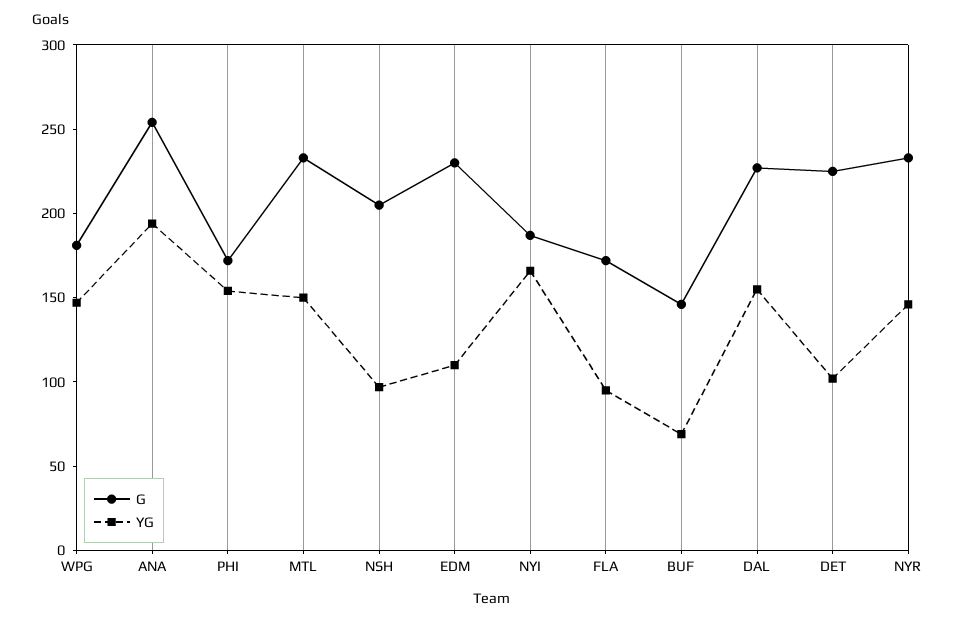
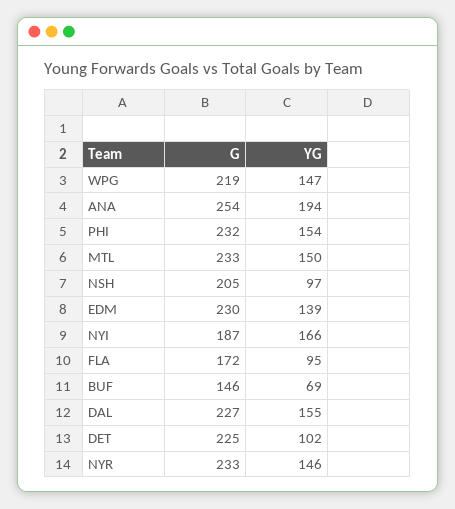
  {
    "G": {
-     "WPG": 180,
+     "WPG": 219,
      "ANA": 254,
-     "PHI": 170,
+     "PHI": 232,
      "MTL": 233,
      "NSH": 205,
      "EDM": 230,
      "NYI": 187,
      "FLA": 172,
      "BUF": 146,
      "DAL": 227,
      "DET": 225,
      "NYR": 233
    },
    "YG": {
      "WPG": 147,
      "ANA": 194,
      "PHI": 154,
      "MTL": 150,
      "NSH": 97,
-     "EDM": 110,
+     "EDM": 139,
      "NYI": 166,
      "FLA": 95,
      "BUF": 69,
      "DAL": 155,
      "DET": 102,
      "NYR": 146
    }
  }

